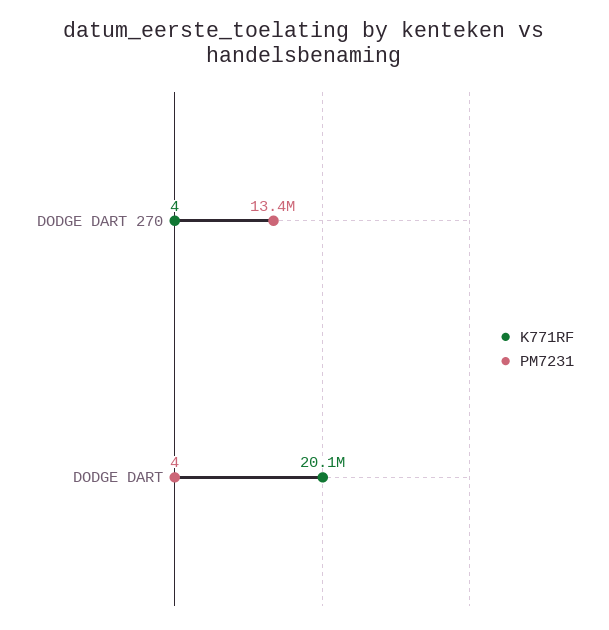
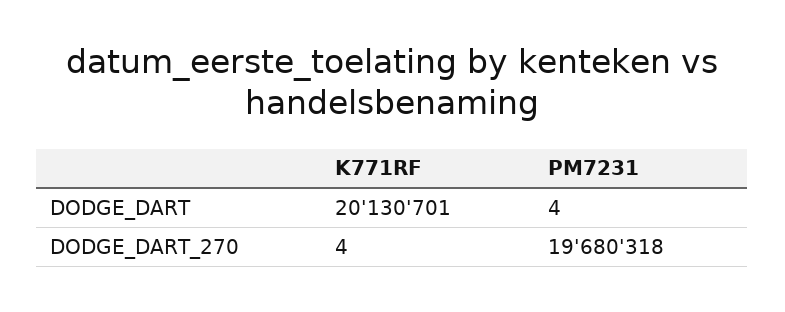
  {
    "K771RF": {
      "DODGE DART 270": 4,
      "DODGE DART": 20130701
    },
    "PM7231": {
-     "DODGE DART 270": 13400000,
+     "DODGE DART 270": 19680318,
      "DODGE DART": 4
    }
  }

